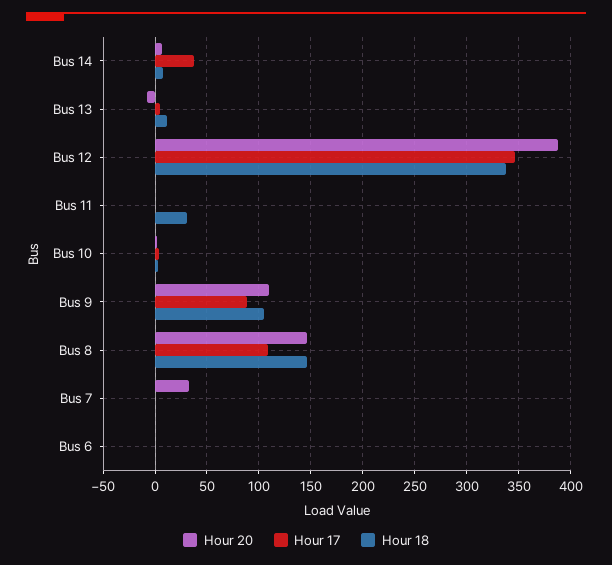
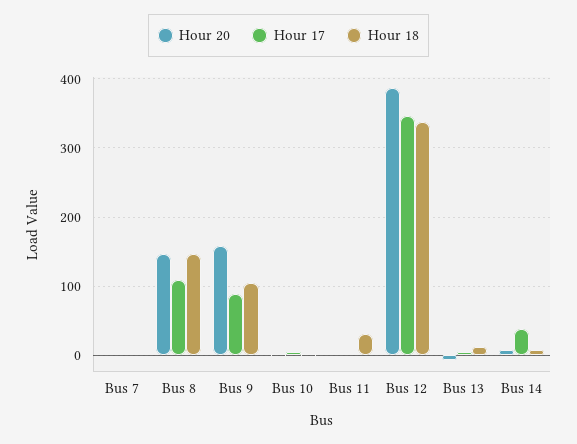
  {
    "Hour 20": {
      "Bus 14": 10,
      "Bus 13": -10,
      "Bus 12": 390,
      "Bus 11": 0,
      "Bus 10": 0,
-     "Bus 9": 110,
+     "Bus 9": 160,
      "Bus 8": 150,
-     "Bus 7": 30,
+     "Bus 7": 0
-     "Bus 6": 0
    },
    "Hour 17": {
      "Bus 14": 40,
      "Bus 13": 10,
      "Bus 12": 350,
      "Bus 11": 0,
      "Bus 10": 0,
      "Bus 9": 90,
      "Bus 8": 110,
-     "Bus 7": 0,
+     "Bus 7": 0
-     "Bus 6": 0
    },
    "Hour 18": {
      "Bus 14": 10,
      "Bus 13": 10,
      "Bus 12": 340,
      "Bus 11": 30,
      "Bus 10": 0,
      "Bus 9": 110,
      "Bus 8": 150,
-     "Bus 7": 0,
+     "Bus 7": 0
-     "Bus 6": 0
    }
  }

